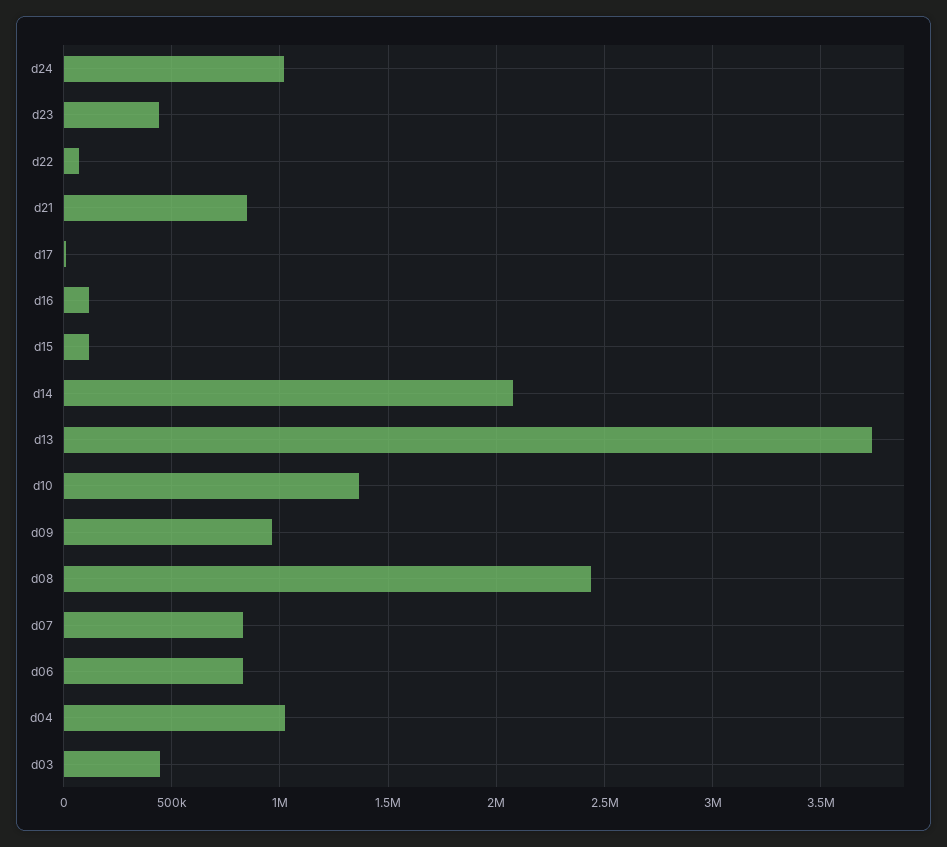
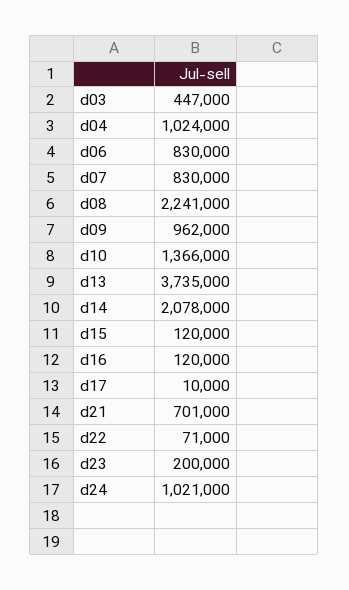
  {
    "d24": 1021000,
-   "d23": 450000,
+   "d23": 200000,
    "d22": 71000,
-   "d21": 850000,
+   "d21": 701000,
    "d17": 10000,
    "d16": 120000,
    "d15": 120000,
    "d14": 2078000,
    "d13": 3735000,
    "d10": 1366000,
    "d09": 962000,
-   "d08": 2450000,
+   "d08": 2241000,
    "d07": 830000,
    "d06": 830000,
    "d04": 1024000,
    "d03": 447000
  }

